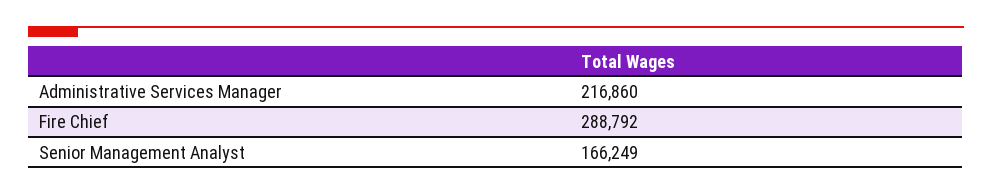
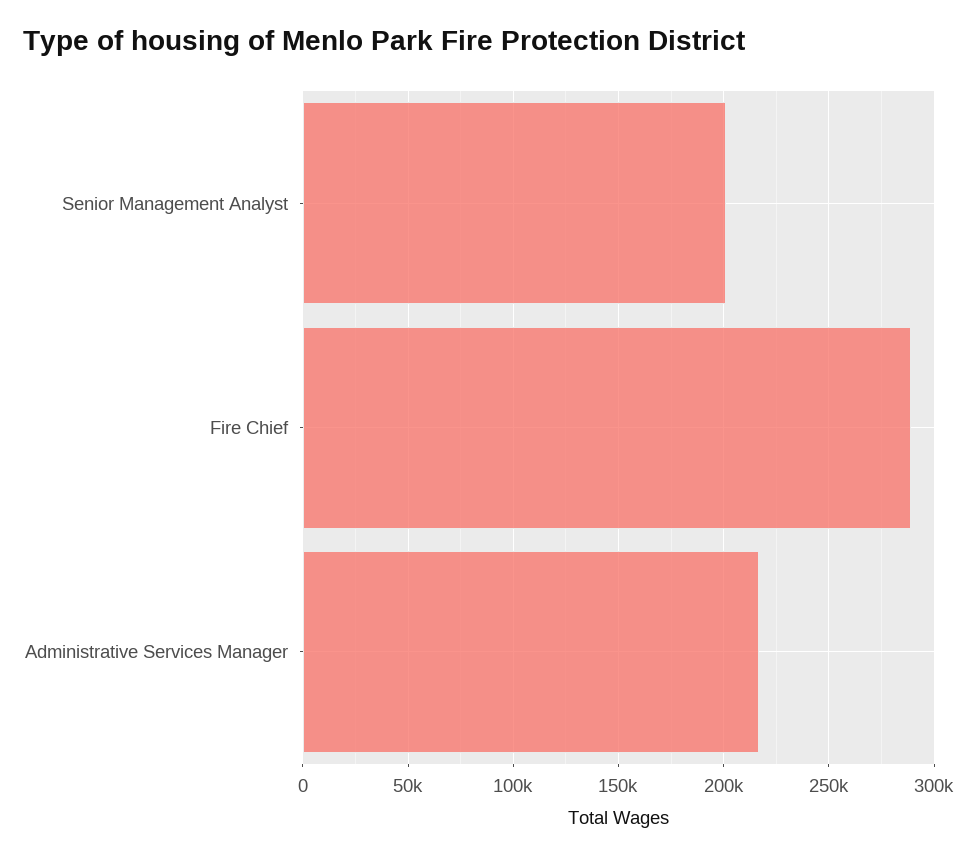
  {
    "Administrative Services Manager": 216860,
    "Fire Chief": 288792,
-   "Senior Management Analyst": 166249
+   "Senior Management Analyst": 200000
  }

